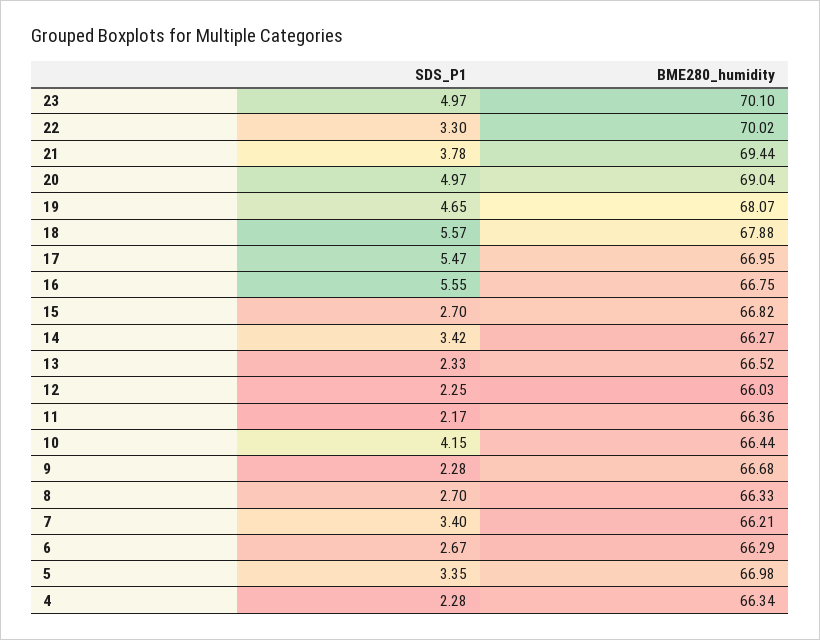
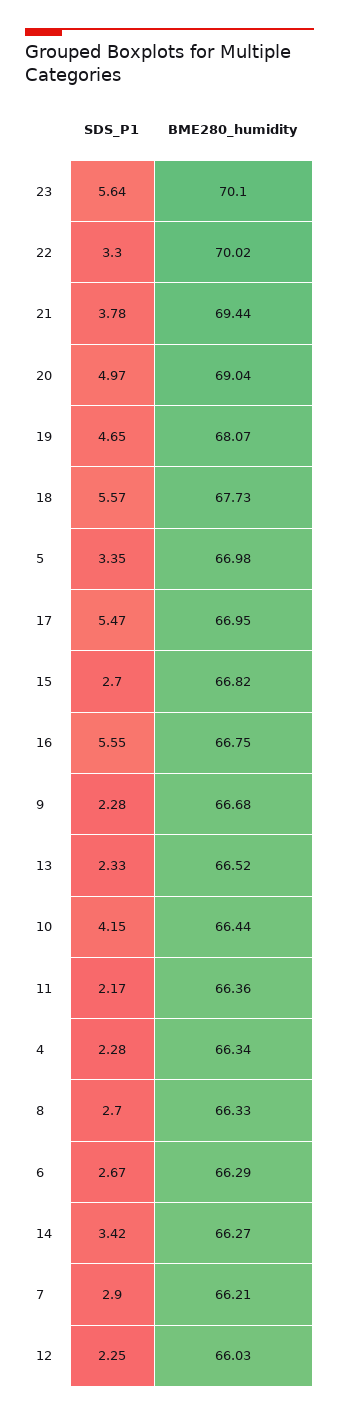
  {
    "SDS_P1": {
-     "23": 4.97,
+     "23": 5.64,
      "22": 3.3,
      "21": 3.78,
      "20": 4.97,
      "19": 4.65,
      "18": 5.57,
      "17": 5.47,
      "16": 5.55,
      "15": 2.7,
      "14": 3.42,
      "13": 2.33,
      "12": 2.25,
      "11": 2.17,
      "10": 4.15,
      "9": 2.28,
      "8": 2.7,
-     "7": 3.4,
+     "7": 2.9,
      "6": 2.67,
      "5": 3.35,
      "4": 2.28
    },
    "BME280_humidity": {
      "23": 70.1,
      "22": 70.02,
      "21": 69.44,
      "20": 69.04,
      "19": 68.07,
-     "18": 67.88,
+     "18": 67.73,
      "17": 66.95,
      "16": 66.75,
      "15": 66.82,
      "14": 66.27,
      "13": 66.52,
      "12": 66.03,
      "11": 66.36,
      "10": 66.44,
      "9": 66.68,
      "8": 66.33,
      "7": 66.21,
      "6": 66.29,
      "5": 66.98,
      "4": 66.34
    }
  }

